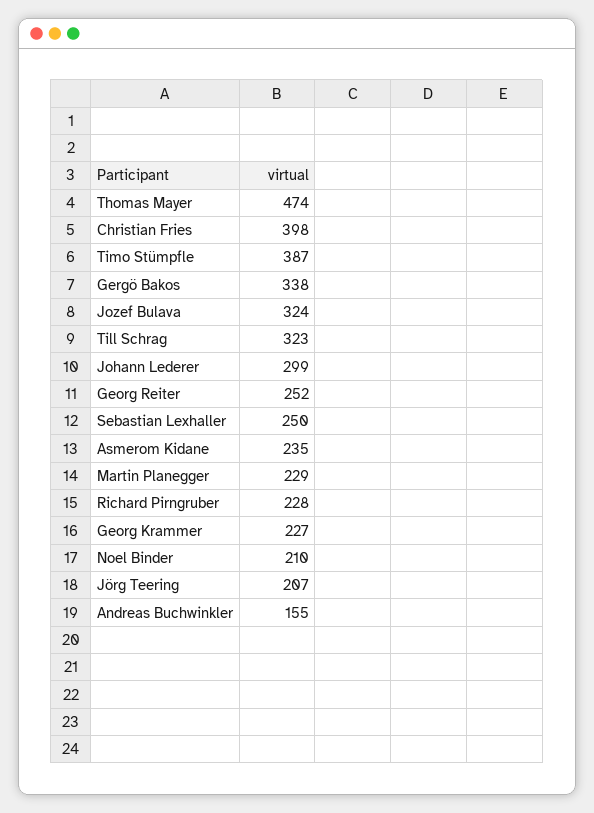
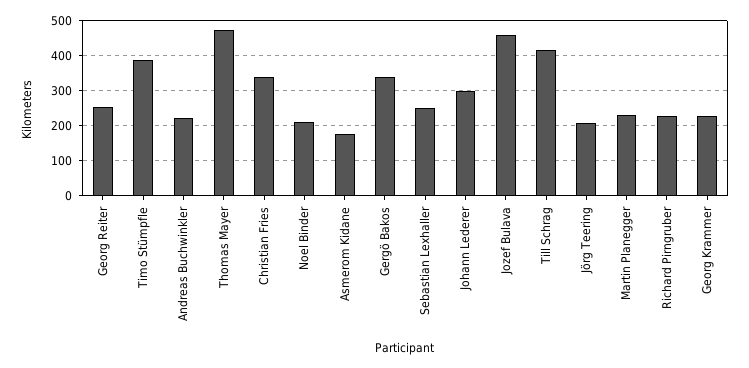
  {
    "Thomas Mayer": 474,
-   "Christian Fries": 398,
+   "Christian Fries": 340,
    "Timo Stümpfle": 387,
    "Gergö Bakos": 338,
-   "Jozef Bulava": 324,
+   "Jozef Bulava": 460,
-   "Till Schrag": 323,
+   "Till Schrag": 420,
    "Johann Lederer": 299,
    "Georg Reiter": 252,
    "Sebastian Lexhaller": 250,
-   "Asmerom Kidane": 235,
+   "Asmerom Kidane": 180,
    "Martin Planegger": 229,
    "Richard Pirngruber": 228,
    "Georg Krammer": 227,
    "Noel Binder": 210,
    "Jörg Teering": 207,
-   "Andreas Buchwinkler": 155
+   "Andreas Buchwinkler": 220
  }

